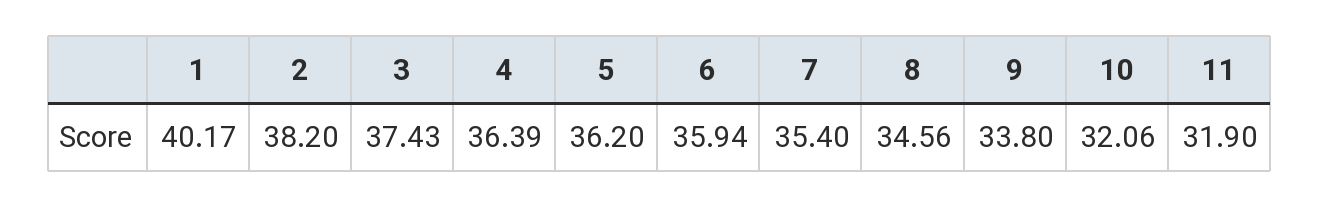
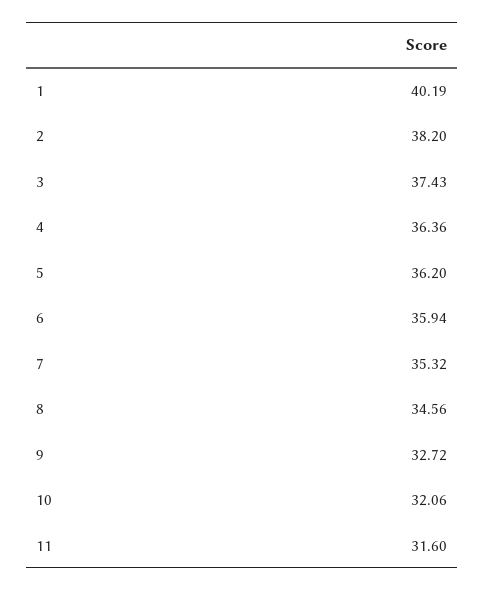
  {
-   "1": 40.17,
+   "1": 40.19,
    "2": 38.2,
    "3": 37.43,
-   "4": 36.39,
+   "4": 36.36,
    "5": 36.2,
    "6": 35.94,
-   "7": 35.4,
+   "7": 35.32,
    "8": 34.56,
-   "9": 33.8,
+   "9": 32.72,
    "10": 32.06,
-   "11": 31.9
+   "11": 31.6
  }

